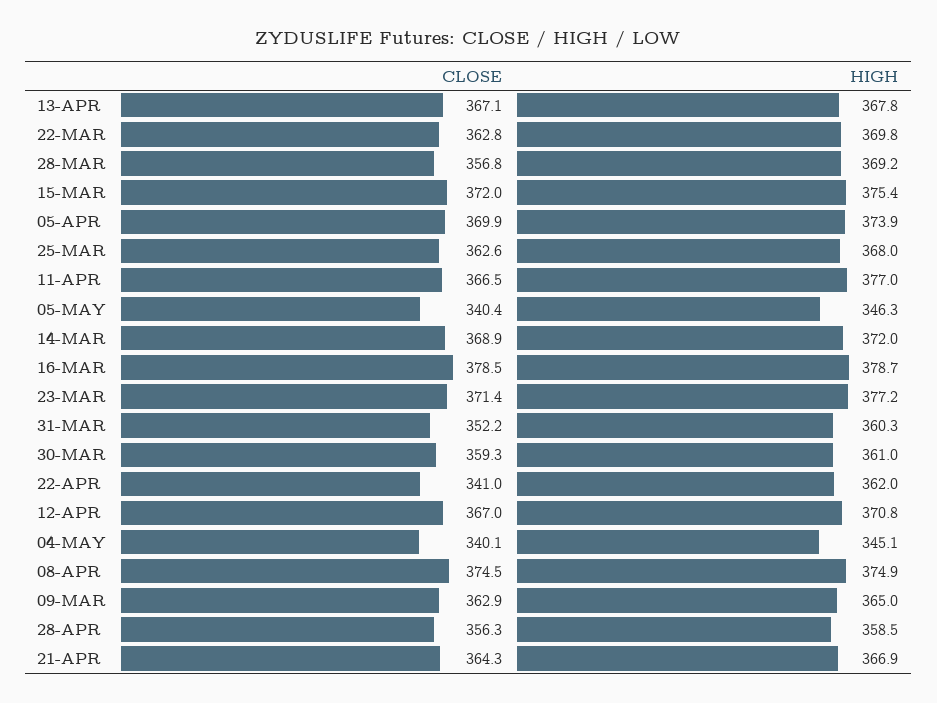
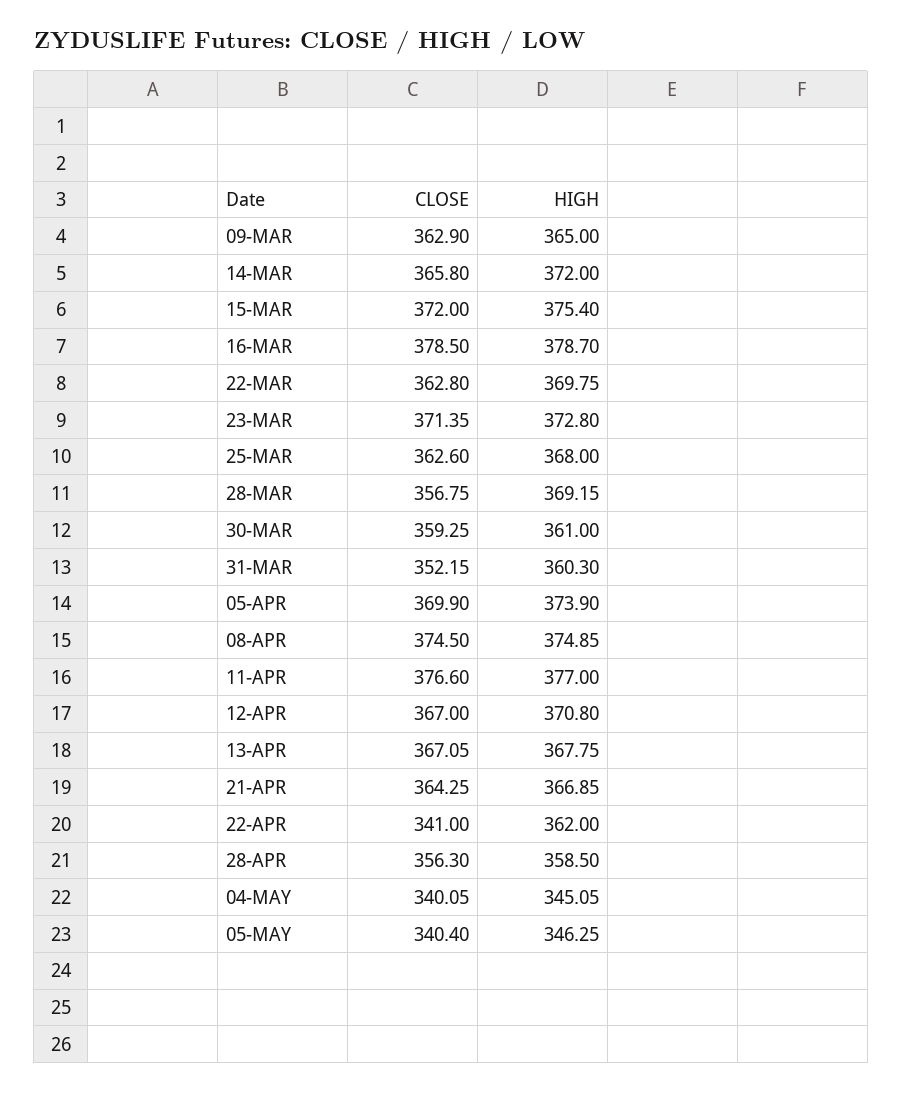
  {
    "CLOSE": {
      "13-APR": 367.05,
      "22-MAR": 362.8,
      "28-MAR": 356.75,
      "15-MAR": 372,
      "05-APR": 369.9,
      "25-MAR": 362.6,
-     "11-APR": 366.5,
+     "11-APR": 376.6,
      "05-MAY": 340.4,
-     "14-MAR": 368.9,
+     "14-MAR": 365.8,
      "16-MAR": 378.5,
      "23-MAR": 371.35,
      "31-MAR": 352.15,
      "30-MAR": 359.25,
      "22-APR": 341,
      "12-APR": 367,
      "04-MAY": 340.05,
      "08-APR": 374.5,
      "09-MAR": 362.9,
      "28-APR": 356.3,
      "21-APR": 364.25
    },
    "HIGH": {
      "13-APR": 367.75,
      "22-MAR": 369.75,
      "28-MAR": 369.15,
      "15-MAR": 375.4,
      "05-APR": 373.9,
      "25-MAR": 368,
      "11-APR": 377,
      "05-MAY": 346.25,
      "14-MAR": 372,
      "16-MAR": 378.7,
-     "23-MAR": 377.2,
+     "23-MAR": 372.8,
      "31-MAR": 360.3,
      "30-MAR": 361,
      "22-APR": 362,
      "12-APR": 370.8,
      "04-MAY": 345.05,
      "08-APR": 374.85,
      "09-MAR": 365,
      "28-APR": 358.5,
      "21-APR": 366.85
    }
  }

